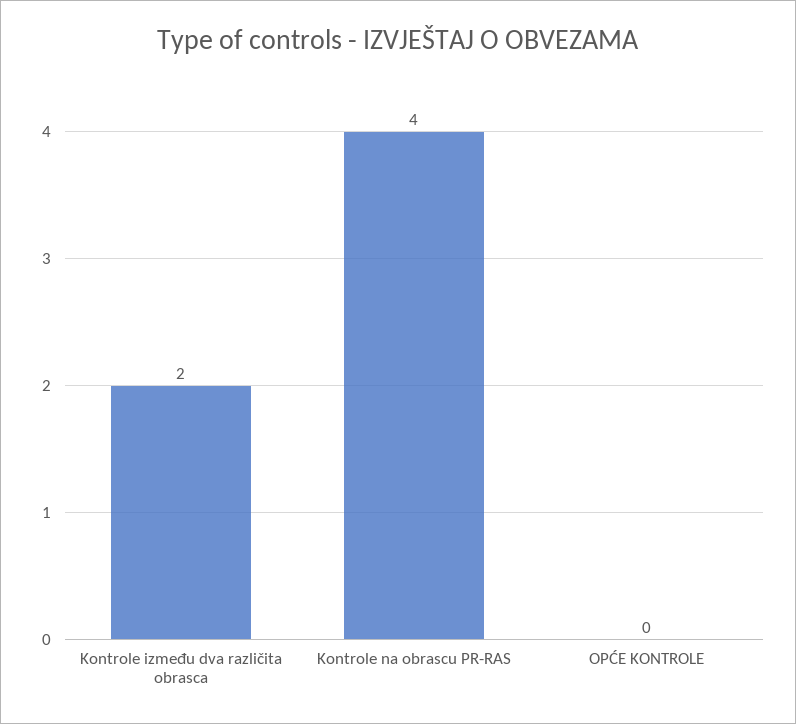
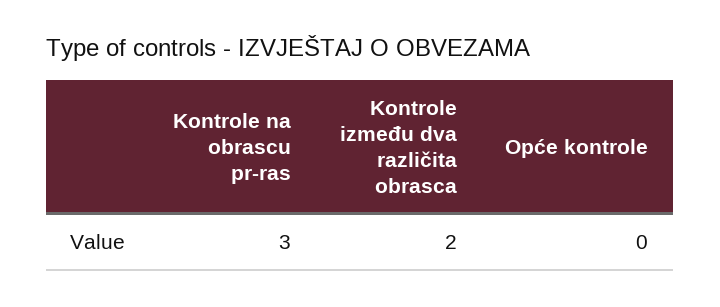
  {
    "Kontrole između dva različita obrasca": 2,
-   "Kontrole na obrascu PR-RAS": 4,
+   "Kontrole na obrascu PR-RAS": 3,
    "OPĆE KONTROLE": 0
  }

